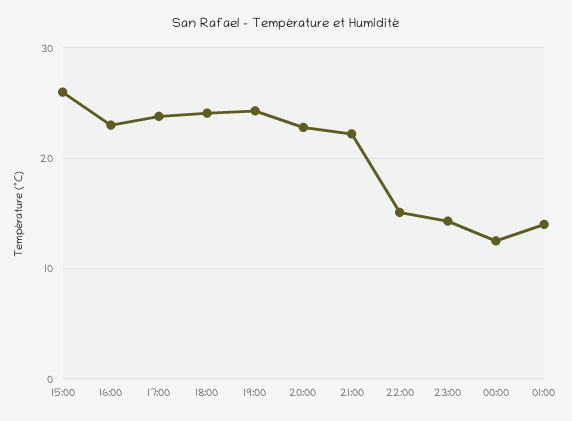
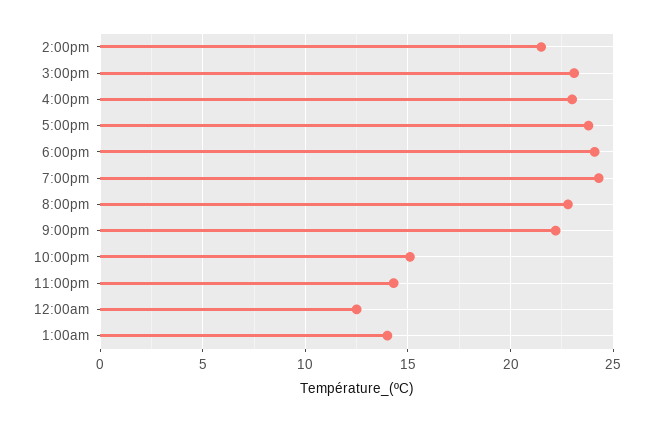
  {
-   "15:00": 26,
+   "15:00": 23,
    "16:00": 23,
    "17:00": 24,
    "18:00": 24,
    "19:00": 24.5,
    "20:00": 23,
    "21:00": 22,
    "22:00": 15,
    "23:00": 14.5,
    "00:00": 12.5,
-   "01:00": 14
+   "01:00": 14,
+   "2:00pm": 21.5
  }

